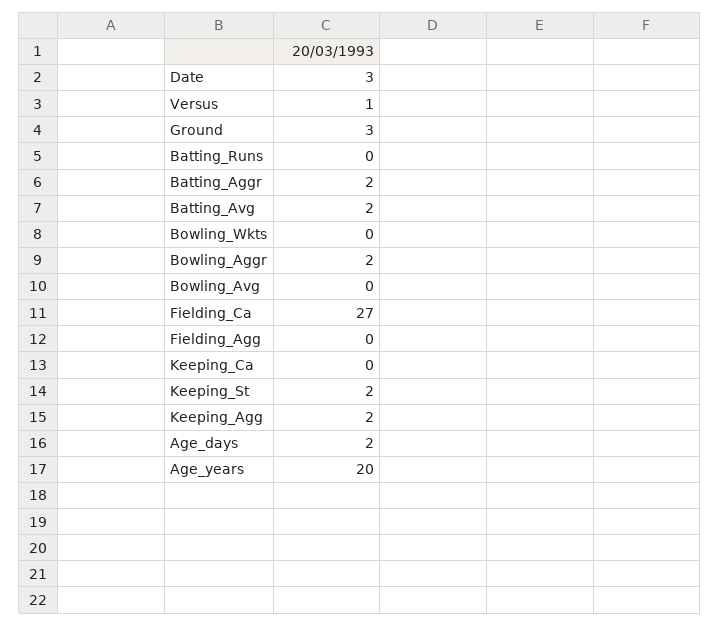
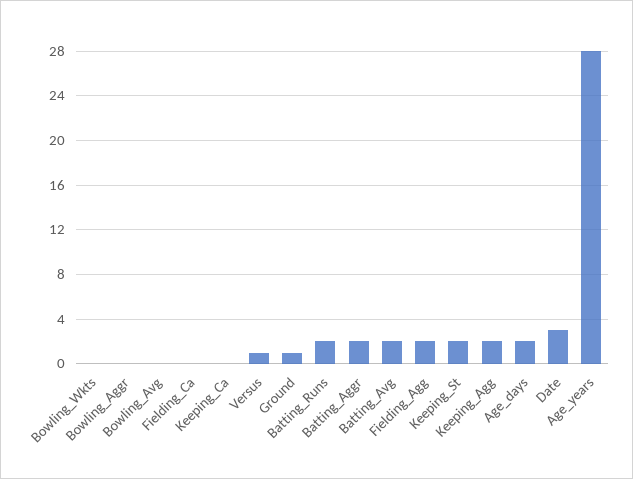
  {
    "Date": 3,
    "Versus": 1,
-   "Ground": 3,
+   "Ground": 1,
-   "Batting_Runs": 0,
+   "Batting_Runs": 2,
    "Batting_Aggr": 2,
    "Batting_Avg": 2,
    "Bowling_Wkts": 0,
-   "Bowling_Aggr": 2,
+   "Bowling_Aggr": 0,
    "Bowling_Avg": 0,
-   "Fielding_Ca": 27,
+   "Fielding_Ca": 0,
-   "Fielding_Agg": 0,
+   "Fielding_Agg": 2,
    "Keeping_Ca": 0,
    "Keeping_St": 2,
    "Keeping_Agg": 2,
    "Age_days": 2,
-   "Age_years": 20
+   "Age_years": 28
  }

